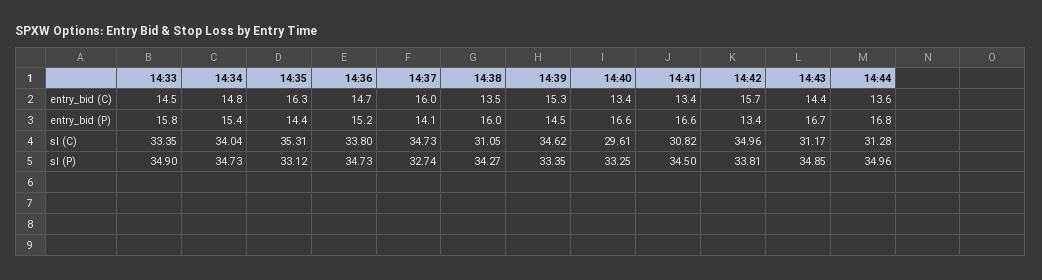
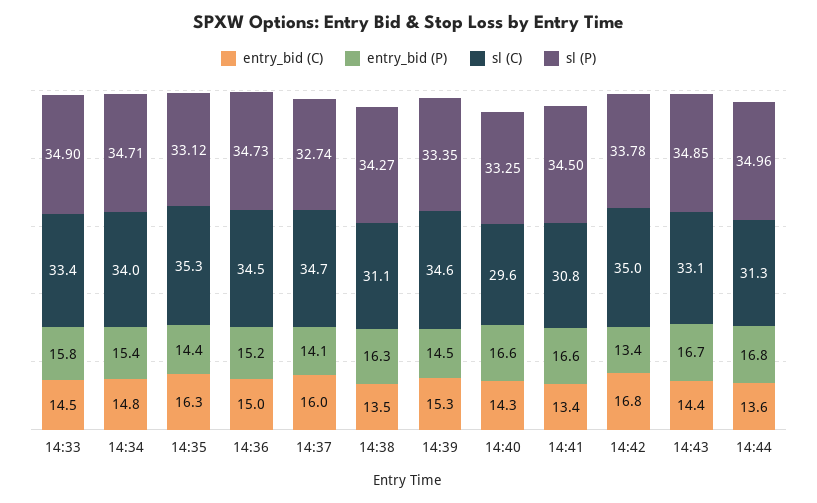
  {
    "entry_bid (C)": {
      "14:33": 14.5,
      "14:34": 14.8,
      "14:35": 16.3,
-     "14:36": 14.7,
+     "14:36": 15,
      "14:37": 16,
      "14:38": 13.5,
      "14:39": 15.3,
-     "14:40": 13.4,
+     "14:40": 14.3,
      "14:41": 13.4,
-     "14:42": 15.7,
+     "14:42": 16.8,
      "14:43": 14.4,
      "14:44": 13.6
    },
    "entry_bid (P)": {
      "14:33": 15.8,
      "14:34": 15.4,
      "14:35": 14.4,
      "14:36": 15.2,
      "14:37": 14.1,
-     "14:38": 16,
+     "14:38": 16.3,
      "14:39": 14.5,
      "14:40": 16.6,
      "14:41": 16.6,
      "14:42": 13.4,
      "14:43": 16.7,
      "14:44": 16.8
    },
    "sl (C)": {
      "14:33": 33.35,
      "14:34": 34.04,
      "14:35": 35.31,
-     "14:36": 33.8,
+     "14:36": 34.5,
      "14:37": 34.73,
      "14:38": 31.05,
      "14:39": 34.62,
      "14:40": 29.61,
      "14:41": 30.82,
      "14:42": 34.96,
-     "14:43": 31.17,
+     "14:43": 33.1,
      "14:44": 31.28
    },
    "sl (P)": {
      "14:33": 34.9,
-     "14:34": 34.73,
+     "14:34": 34.71,
      "14:35": 33.12,
      "14:36": 34.73,
      "14:37": 32.74,
      "14:38": 34.27,
      "14:39": 33.35,
      "14:40": 33.25,
      "14:41": 34.5,
-     "14:42": 33.81,
+     "14:42": 33.78,
      "14:43": 34.85,
      "14:44": 34.96
    }
  }

